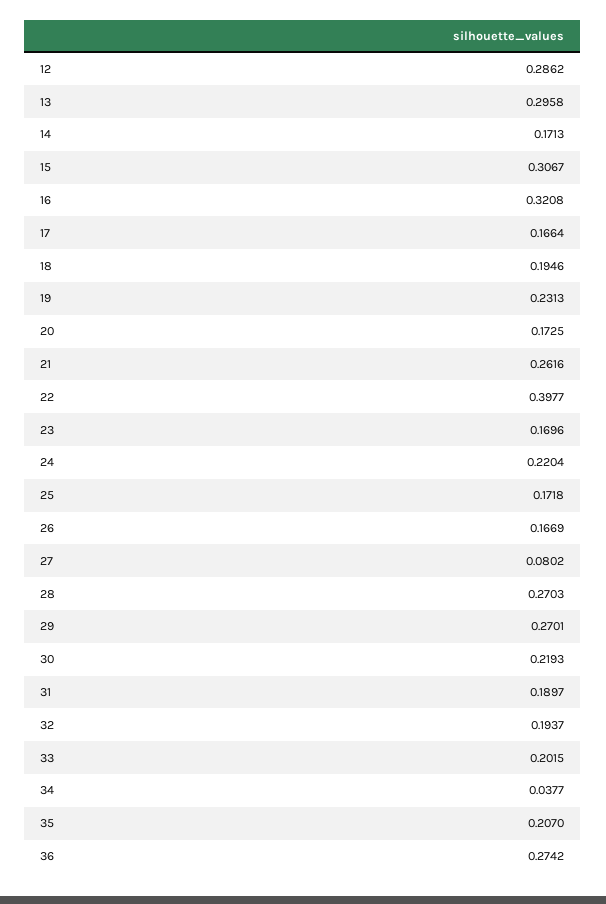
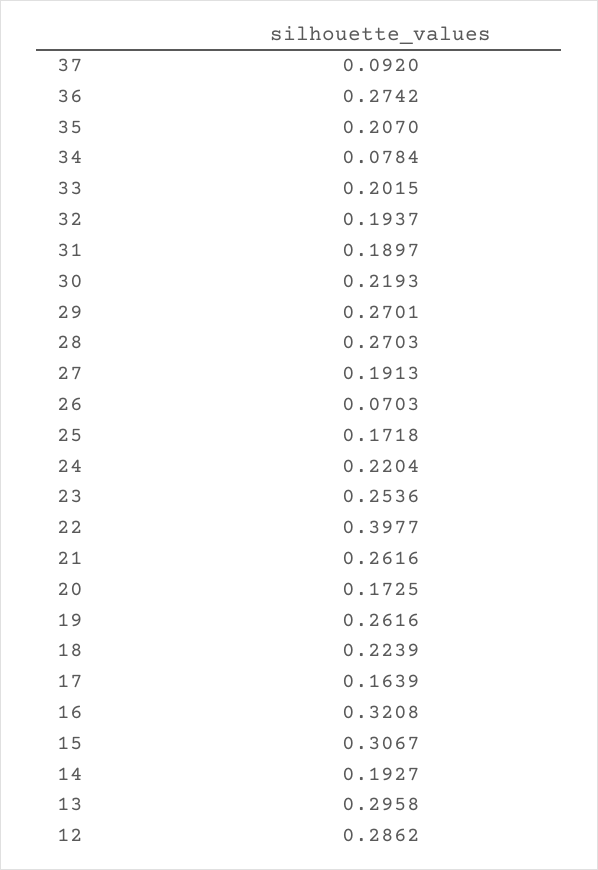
  {
    "12": 0.2862,
    "13": 0.2958,
-   "14": 0.1713,
+   "14": 0.1927,
    "15": 0.3067,
    "16": 0.3208,
-   "17": 0.1664,
+   "17": 0.1639,
-   "18": 0.1946,
+   "18": 0.2239,
-   "19": 0.2313,
+   "19": 0.2616,
    "20": 0.1725,
    "21": 0.2616,
    "22": 0.3977,
-   "23": 0.1696,
+   "23": 0.2536,
    "24": 0.2204,
    "25": 0.1718,
-   "26": 0.1669,
+   "26": 0.0703,
-   "27": 0.0802,
+   "27": 0.1913,
    "28": 0.2703,
    "29": 0.2701,
    "30": 0.2193,
    "31": 0.1897,
    "32": 0.1937,
    "33": 0.2015,
-   "34": 0.0377,
+   "34": 0.0784,
    "35": 0.207,
-   "36": 0.2742
+   "36": 0.2742,
+   "37": 0.092
  }

